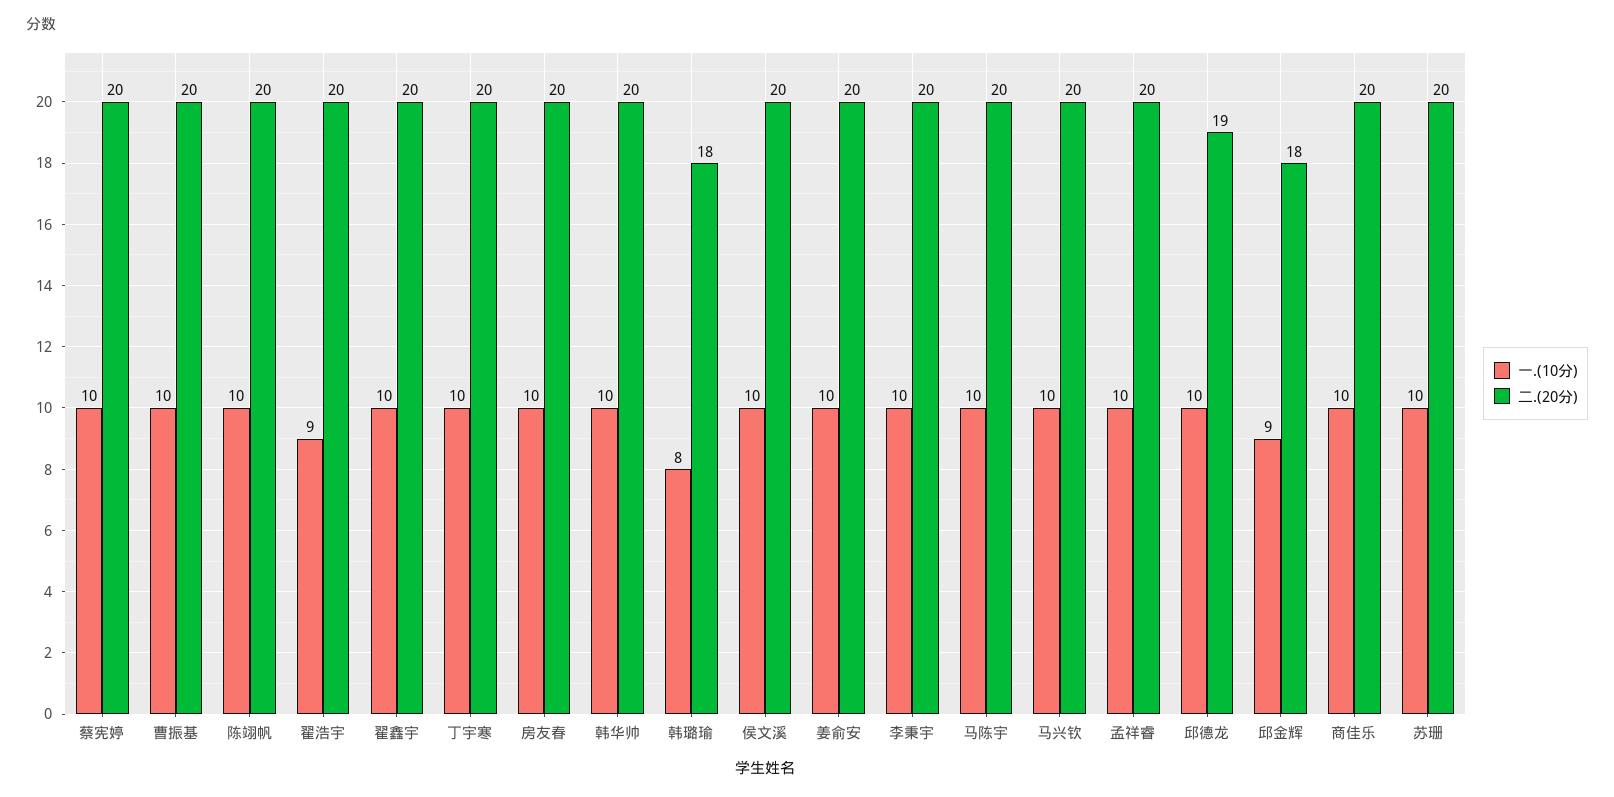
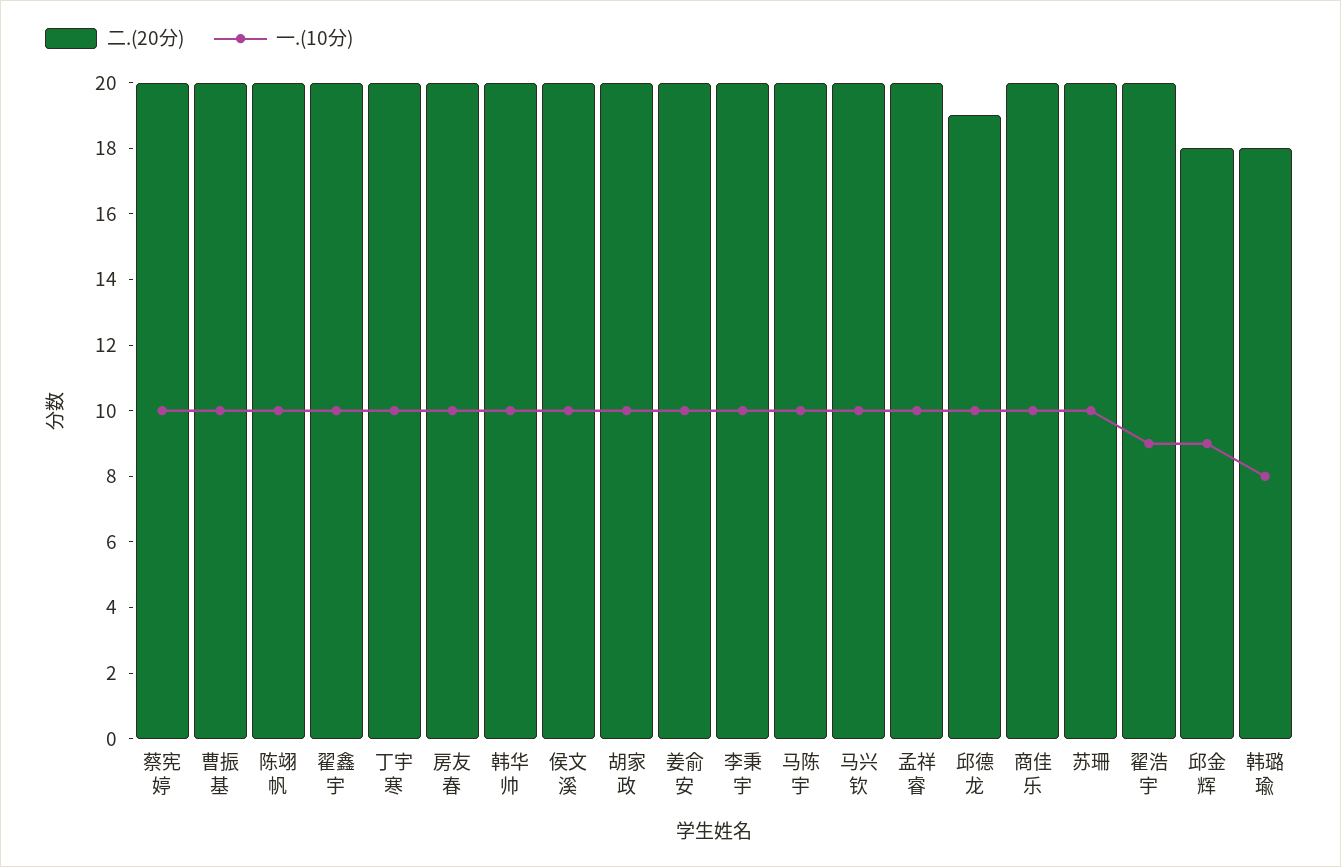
  {
    "一.(10分)": {
      "蔡宪婷": 10,
      "曹振基": 10,
      "陈翊帆": 10,
      "翟浩宇": 9,
      "翟鑫宇": 10,
      "丁宇寒": 10,
      "房友春": 10,
      "韩华帅": 10,
      "韩璐瑜": 8,
      "侯文溪": 10,
      "姜俞安": 10,
      "李秉宇": 10,
      "马陈宇": 10,
      "马兴钦": 10,
      "孟祥睿": 10,
      "邱德龙": 10,
      "邱金辉": 9,
      "商佳乐": 10,
-     "苏珊": 10
+     "苏珊": 10,
+     "胡家政": 10
    },
    "二.(20分)": {
      "蔡宪婷": 20,
      "曹振基": 20,
      "陈翊帆": 20,
      "翟浩宇": 20,
      "翟鑫宇": 20,
      "丁宇寒": 20,
      "房友春": 20,
      "韩华帅": 20,
      "韩璐瑜": 18,
      "侯文溪": 20,
      "姜俞安": 20,
      "李秉宇": 20,
      "马陈宇": 20,
      "马兴钦": 20,
      "孟祥睿": 20,
      "邱德龙": 19,
      "邱金辉": 18,
      "商佳乐": 20,
-     "苏珊": 20
+     "苏珊": 20,
+     "胡家政": 20
    }
  }

